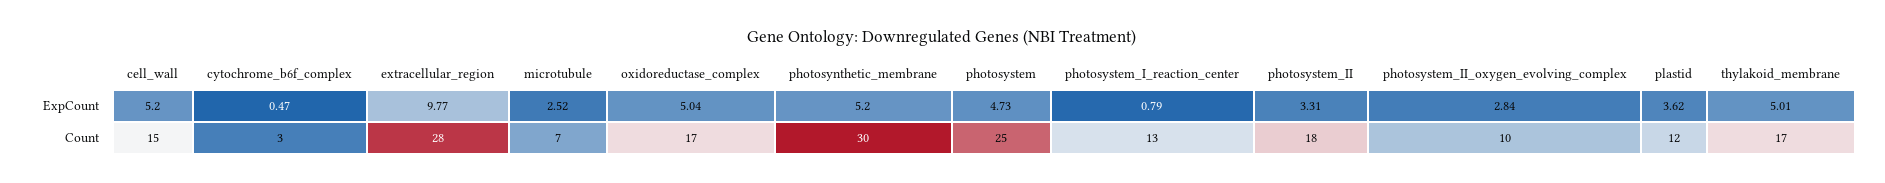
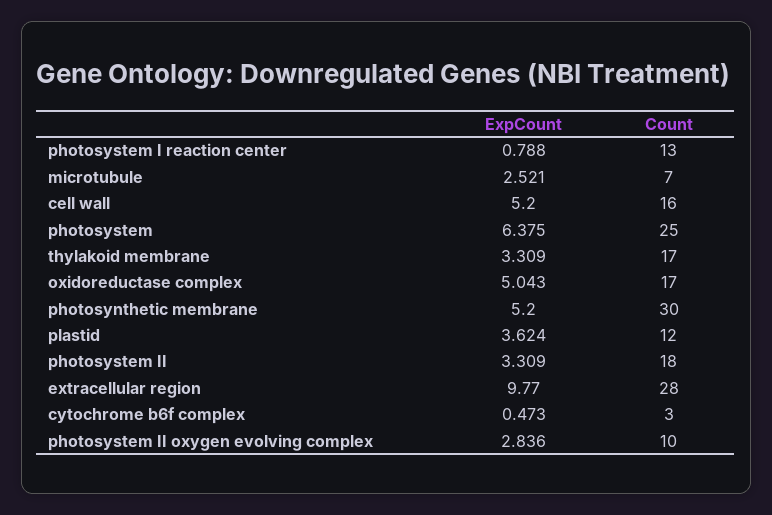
  {
    "cell_wall": {
      "ExpCount": 5.2,
-     "Count": 15
+     "Count": 16
    },
    "cytochrome_b6f_complex": {
      "ExpCount": 0.473,
      "Count": 3
    },
    "extracellular_region": {
      "ExpCount": 9.77,
      "Count": 28
    },
    "microtubule": {
      "ExpCount": 2.521,
      "Count": 7
    },
    "oxidoreductase_complex": {
      "ExpCount": 5.043,
      "Count": 17
    },
    "photosynthetic_membrane": {
      "ExpCount": 5.2,
      "Count": 30
    },
    "photosystem": {
-     "ExpCount": 4.73,
+     "ExpCount": 6.375,
      "Count": 25
    },
    "photosystem_I_reaction_center": {
      "ExpCount": 0.788,
      "Count": 13
    },
    "photosystem_II": {
      "ExpCount": 3.309,
      "Count": 18
    },
    "photosystem_II_oxygen_evolving_complex": {
      "ExpCount": 2.836,
      "Count": 10
    },
    "plastid": {
      "ExpCount": 3.624,
      "Count": 12
    },
    "thylakoid_membrane": {
-     "ExpCount": 5.01,
+     "ExpCount": 3.309,
      "Count": 17
    }
  }

